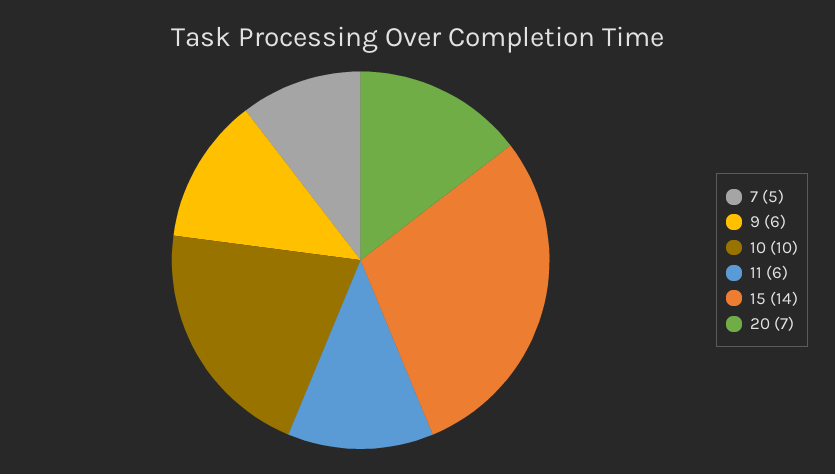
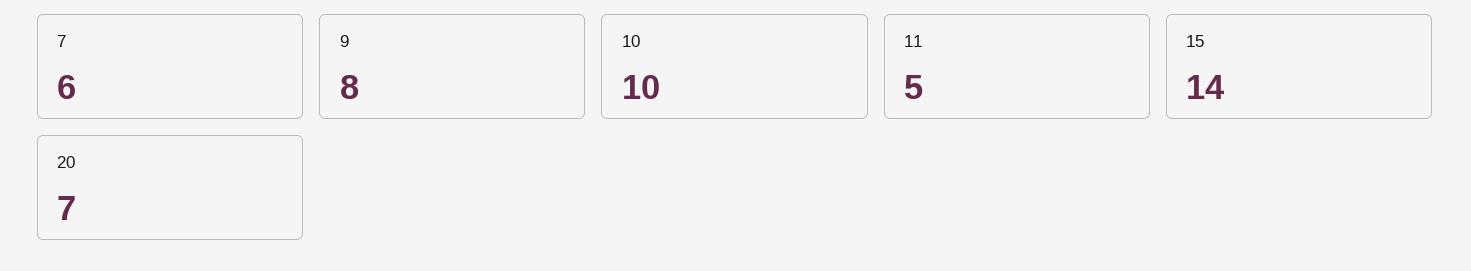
  {
-   "7": 5,
+   "7": 6,
-   "9": 6,
+   "9": 8,
    "10": 10,
-   "11": 6,
+   "11": 5,
    "15": 14,
    "20": 7
  }

